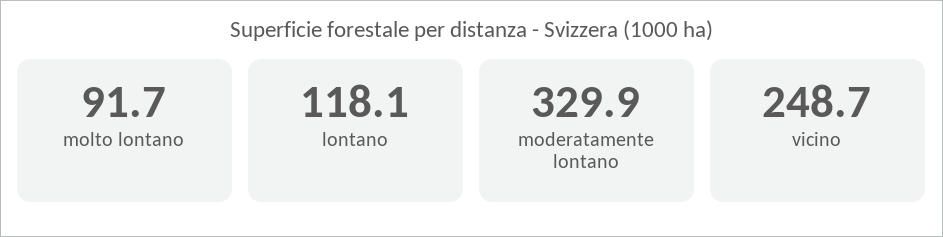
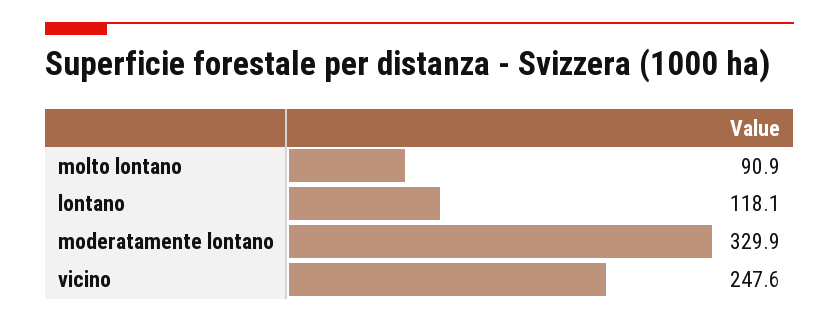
  {
-   "molto lontano": 91.7,
+   "molto lontano": 90.9,
    "lontano": 118.1,
    "moderatamente lontano": 329.9,
-   "vicino": 248.7
+   "vicino": 247.6
  }

